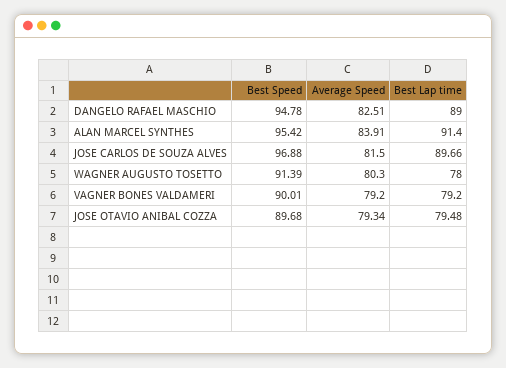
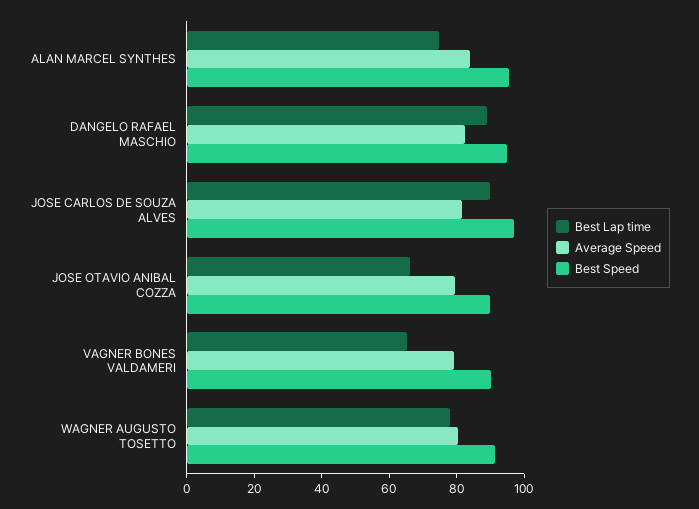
  {
    "Best Speed": {
      "DANGELO RAFAEL MASCHIO": 94.78,
      "ALAN MARCEL SYNTHES": 95.42,
      "JOSE CARLOS DE SOUZA ALVES": 96.88,
      "WAGNER AUGUSTO TOSETTO": 91.39,
      "VAGNER BONES VALDAMERI": 90.01,
      "JOSE OTAVIO ANIBAL COZZA": 89.68
    },
    "Average Speed": {
      "DANGELO RAFAEL MASCHIO": 82.51,
      "ALAN MARCEL SYNTHES": 83.91,
      "JOSE CARLOS DE SOUZA ALVES": 81.5,
      "WAGNER AUGUSTO TOSETTO": 80.3,
      "VAGNER BONES VALDAMERI": 79.2,
      "JOSE OTAVIO ANIBAL COZZA": 79.34
    },
    "Best Lap time": {
      "DANGELO RAFAEL MASCHIO": 89,
-     "ALAN MARCEL SYNTHES": 91.4,
+     "ALAN MARCEL SYNTHES": 75,
      "JOSE CARLOS DE SOUZA ALVES": 89.66,
      "WAGNER AUGUSTO TOSETTO": 78,
-     "VAGNER BONES VALDAMERI": 79.2,
+     "VAGNER BONES VALDAMERI": 65,
-     "JOSE OTAVIO ANIBAL COZZA": 79.48
+     "JOSE OTAVIO ANIBAL COZZA": 65
    }
  }

